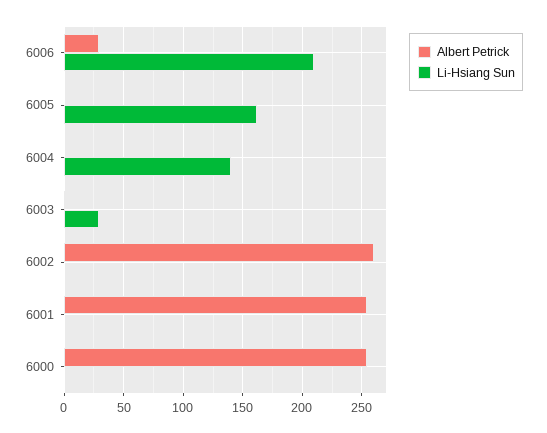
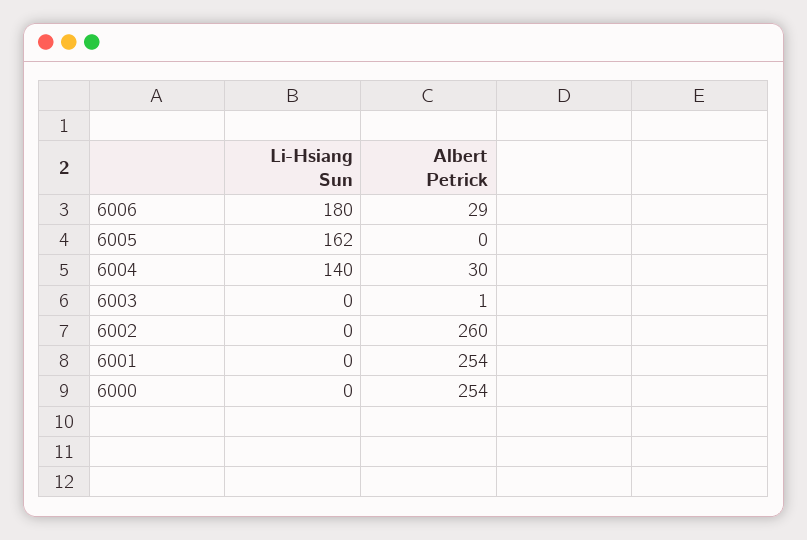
  {
    "Albert Petrick": {
      "6006": 29,
      "6005": 0,
-     "6004": 0,
+     "6004": 30,
      "6003": 1,
      "6002": 260,
      "6001": 254,
      "6000": 254
    },
    "Li-Hsiang Sun": {
-     "6006": 210,
+     "6006": 180,
      "6005": 162,
      "6004": 140,
-     "6003": 30,
+     "6003": 0,
      "6002": 0,
      "6001": 0,
      "6000": 0
    }
  }

